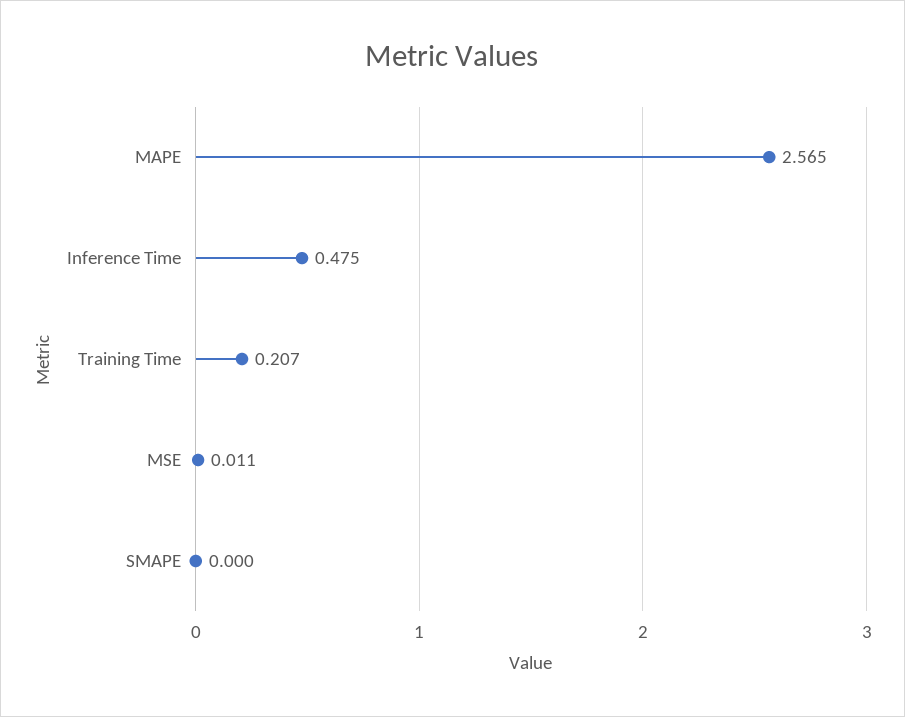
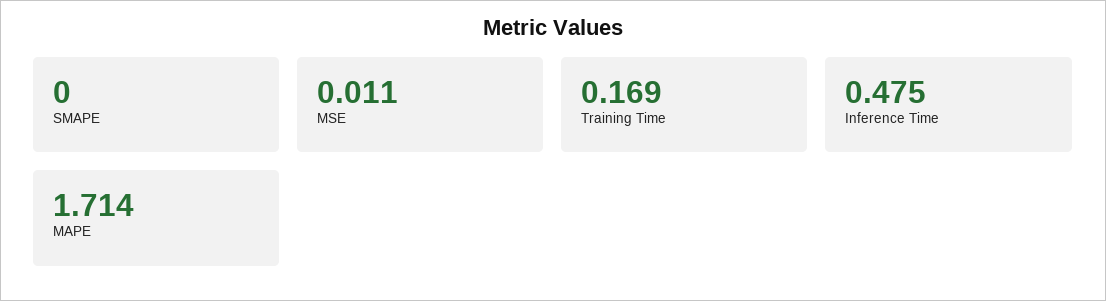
  {
-   "MAPE": 2.565,
+   "MAPE": 1.714,
    "Inference Time": 0.475,
-   "Training Time": 0.207,
+   "Training Time": 0.169,
    "MSE": 0.011,
    "SMAPE": 0
  }

